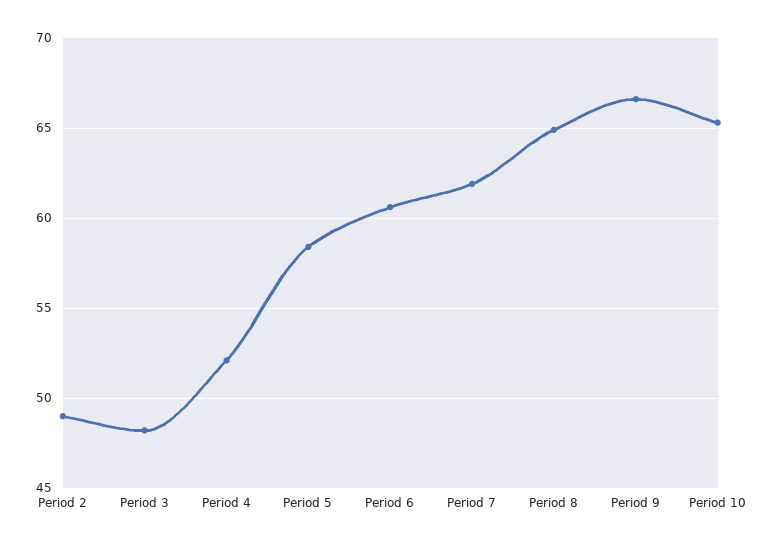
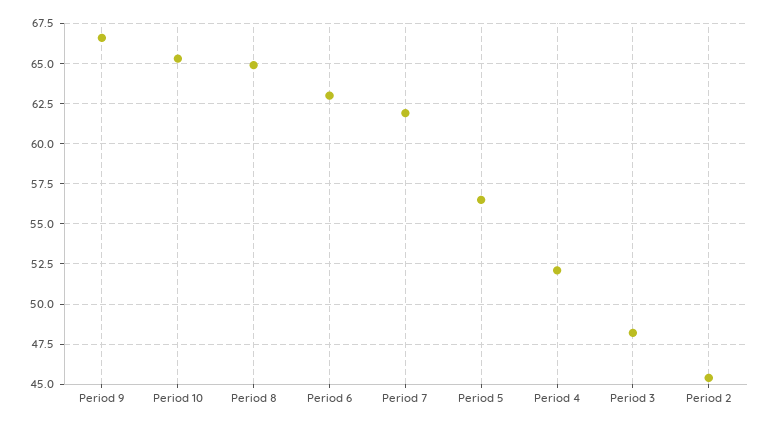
  {
-   "Period 2": 49,
+   "Period 2": 45.5,
    "Period 3": 48,
    "Period 4": 52,
-   "Period 5": 58.5,
+   "Period 5": 56.5,
-   "Period 6": 60.5,
+   "Period 6": 63,
    "Period 7": 62,
    "Period 8": 65,
    "Period 9": 66.5,
    "Period 10": 65.5
  }

